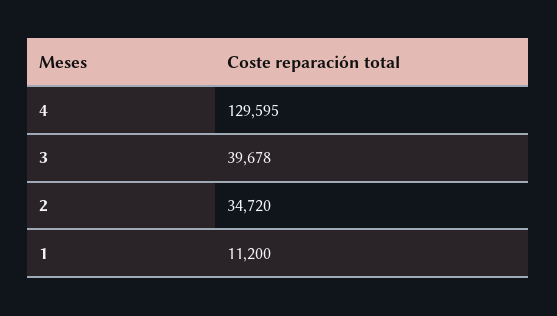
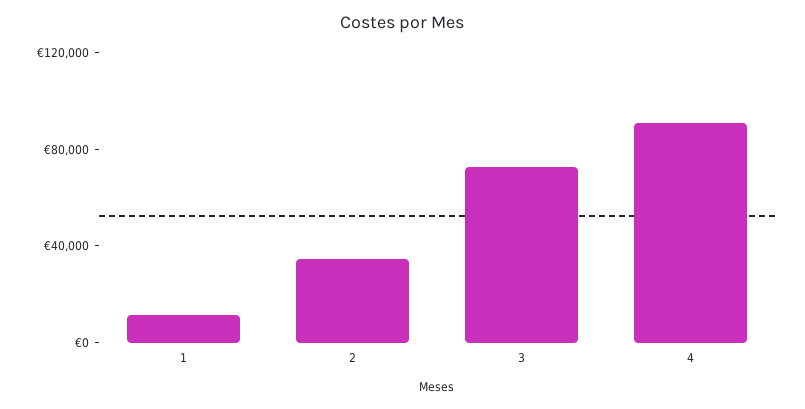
  {
-   "4": 129595,
+   "4": 90000,
-   "3": 39678,
+   "3": 70000,
    "2": 34720,
    "1": 11200
  }

